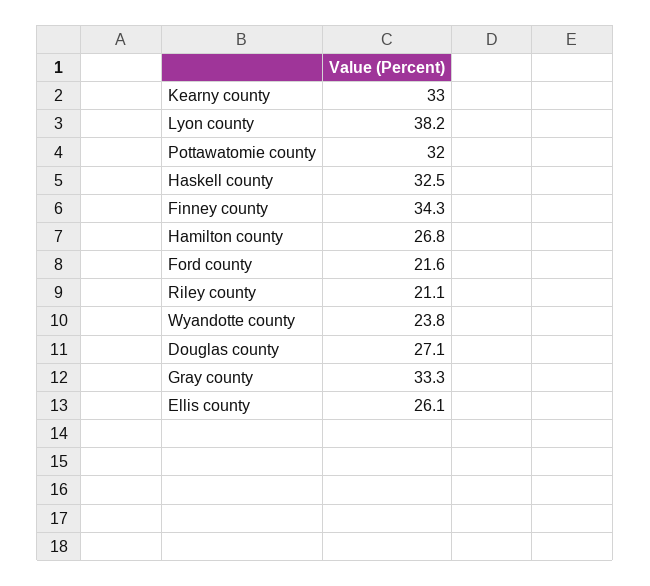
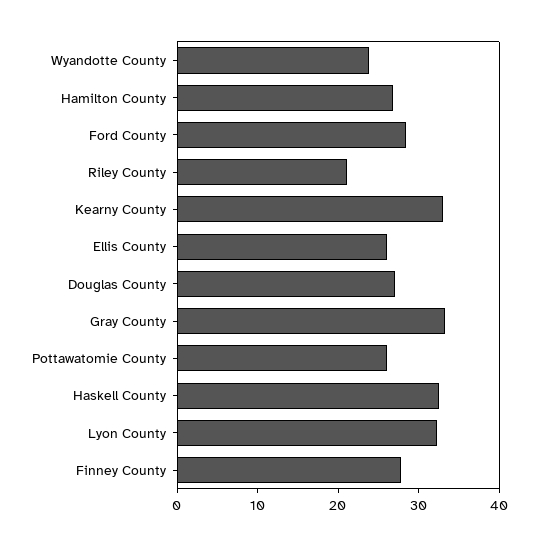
  {
    "Kearny county": 33,
-   "Lyon county": 38.2,
+   "Lyon county": 32,
-   "Pottawatomie county": 32,
+   "Pottawatomie county": 26,
    "Haskell county": 32.5,
-   "Finney county": 34.3,
+   "Finney county": 28,
    "Hamilton county": 26.8,
-   "Ford county": 21.6,
+   "Ford county": 28,
    "Riley county": 21.1,
    "Wyandotte county": 23.8,
    "Douglas county": 27.1,
    "Gray county": 33.3,
    "Ellis county": 26.1
  }

